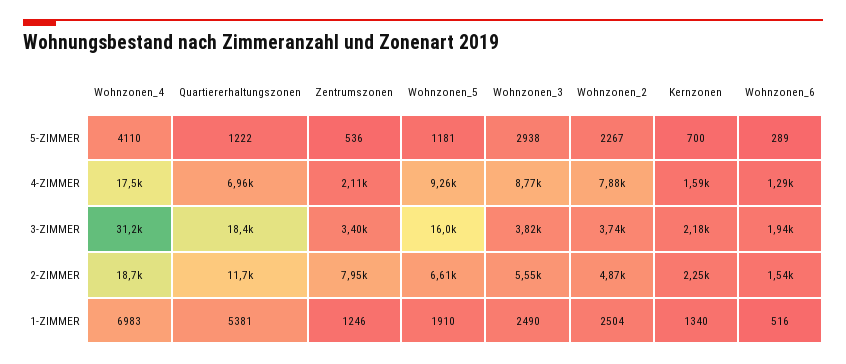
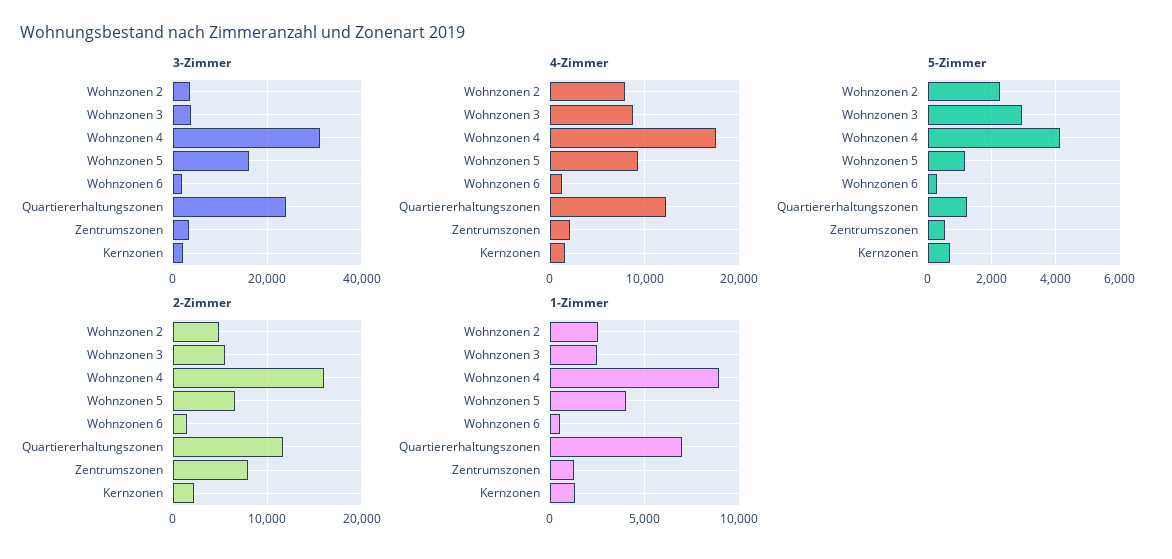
  {
    "5-ZIMMER": {
      "Wohnzonen_4": 4110,
      "Quartiererhaltungszonen": 1222,
      "Zentrumszonen": 536,
      "Wohnzonen_5": 1181,
      "Wohnzonen_3": 2938,
      "Wohnzonen_2": 2267,
      "Kernzonen": 700,
      "Wohnzonen_6": 289
    },
    "4-ZIMMER": {
      "Wohnzonen_4": 17500,
-     "Quartiererhaltungszonen": 6960,
+     "Quartiererhaltungszonen": 12000,
      "Zentrumszonen": 2110,
      "Wohnzonen_5": 9260,
      "Wohnzonen_3": 8770,
      "Wohnzonen_2": 7880,
      "Kernzonen": 1590,
      "Wohnzonen_6": 1290
    },
    "3-ZIMMER": {
      "Wohnzonen_4": 31200,
-     "Quartiererhaltungszonen": 18400,
+     "Quartiererhaltungszonen": 24000,
      "Zentrumszonen": 3400,
      "Wohnzonen_5": 16000,
      "Wohnzonen_3": 3820,
      "Wohnzonen_2": 3740,
      "Kernzonen": 2180,
      "Wohnzonen_6": 1940
    },
    "2-ZIMMER": {
-     "Wohnzonen_4": 18700,
+     "Wohnzonen_4": 16000,
      "Quartiererhaltungszonen": 11700,
      "Zentrumszonen": 7950,
      "Wohnzonen_5": 6610,
      "Wohnzonen_3": 5550,
      "Wohnzonen_2": 4870,
      "Kernzonen": 2250,
      "Wohnzonen_6": 1540
    },
    "1-ZIMMER": {
-     "Wohnzonen_4": 6983,
+     "Wohnzonen_4": 9000,
-     "Quartiererhaltungszonen": 5381,
+     "Quartiererhaltungszonen": 7000,
      "Zentrumszonen": 1246,
-     "Wohnzonen_5": 1910,
+     "Wohnzonen_5": 4000,
      "Wohnzonen_3": 2490,
      "Wohnzonen_2": 2504,
      "Kernzonen": 1340,
      "Wohnzonen_6": 516
    }
  }

